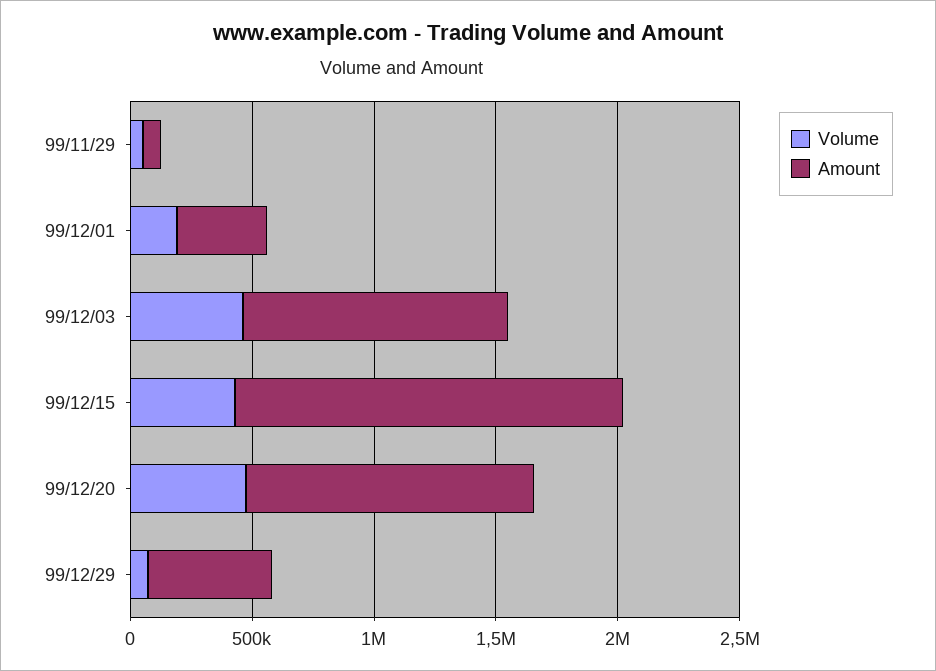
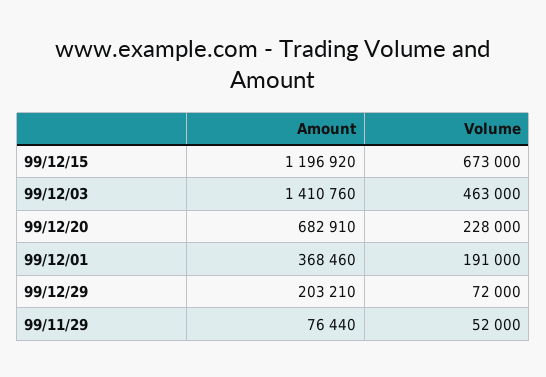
  {
    "Volume": {
      "99/11/29": 52000,
      "99/12/01": 191000,
      "99/12/03": 463000,
-     "99/12/15": 400000,
+     "99/12/15": 673000,
-     "99/12/20": 500000,
+     "99/12/20": 228000,
      "99/12/29": 72000
    },
    "Amount": {
      "99/11/29": 76440,
      "99/12/01": 368460,
-     "99/12/03": 1100000,
+     "99/12/03": 1410760,
-     "99/12/15": 1600000,
+     "99/12/15": 1196920,
-     "99/12/20": 1200000,
+     "99/12/20": 682910,
-     "99/12/29": 500000
+     "99/12/29": 203210
    }
  }

